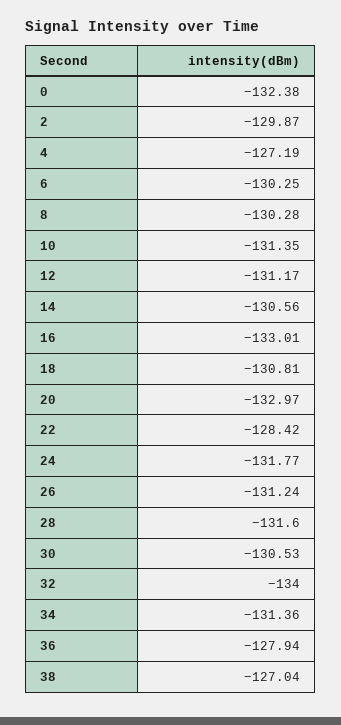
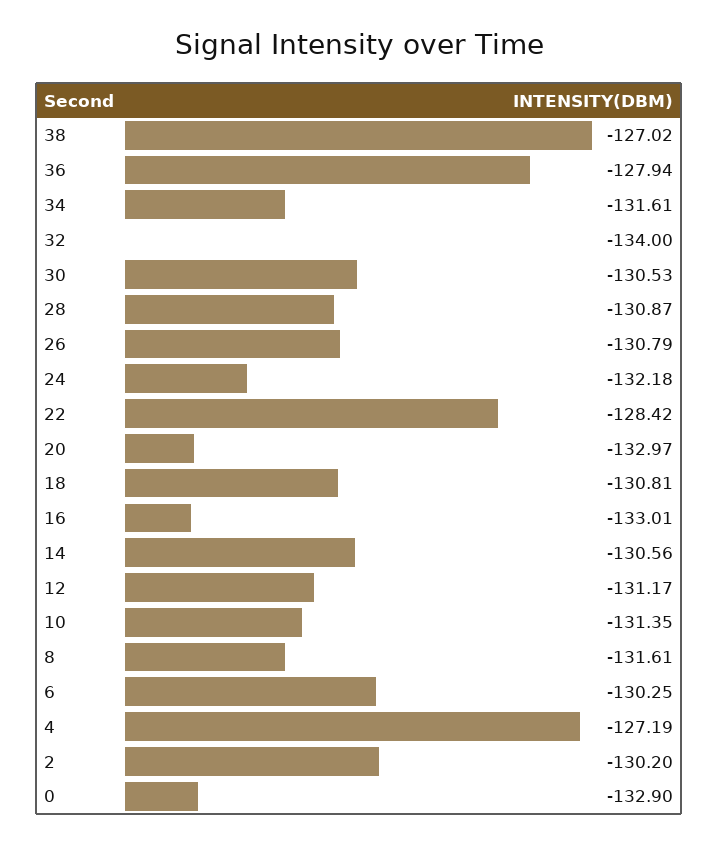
  {
-   "0": -132.38,
+   "0": -132.9,
-   "2": -129.87,
+   "2": -130.2,
    "4": -127.19,
    "6": -130.25,
-   "8": -130.28,
+   "8": -131.61,
    "10": -131.35,
    "12": -131.17,
    "14": -130.56,
    "16": -133.01,
    "18": -130.81,
    "20": -132.97,
    "22": -128.42,
-   "24": -131.77,
+   "24": -132.18,
-   "26": -131.24,
+   "26": -130.79,
-   "28": -131.6,
+   "28": -130.87,
    "30": -130.53,
    "32": -134,
-   "34": -131.36,
+   "34": -131.61,
    "36": -127.94,
-   "38": -127.04
+   "38": -127.02
  }

